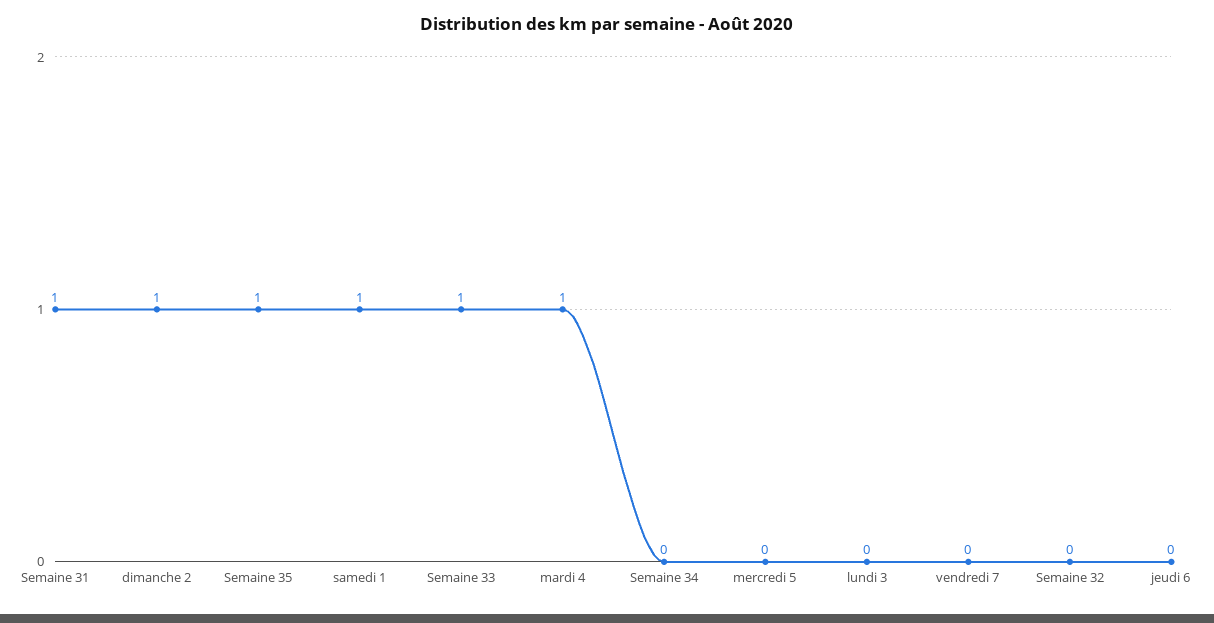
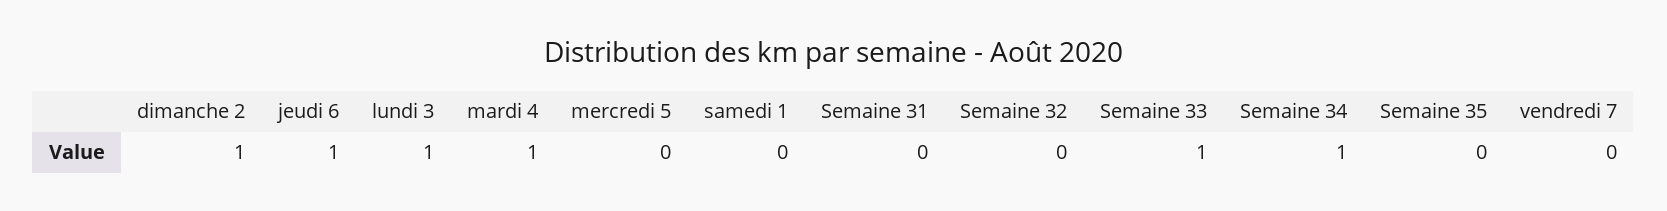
  {
-   "Semaine 31": 1,
+   "Semaine 31": 0,
    "dimanche 2": 1,
-   "Semaine 35": 1,
+   "Semaine 35": 0,
-   "samedi 1": 1,
+   "samedi 1": 0,
    "Semaine 33": 1,
    "mardi 4": 1,
-   "Semaine 34": 0,
+   "Semaine 34": 1,
    "mercredi 5": 0,
-   "lundi 3": 0,
+   "lundi 3": 1,
    "vendredi 7": 0,
    "Semaine 32": 0,
-   "jeudi 6": 0
+   "jeudi 6": 1
  }

